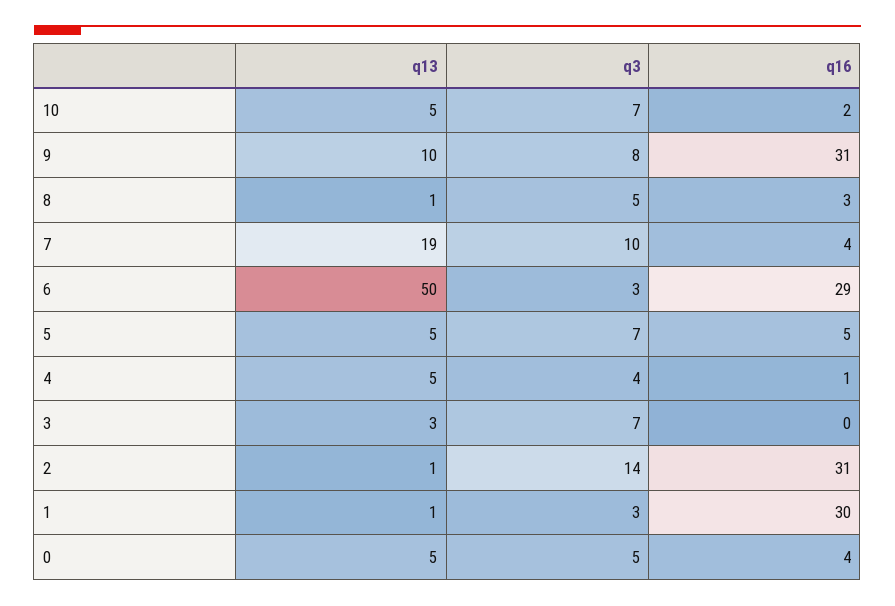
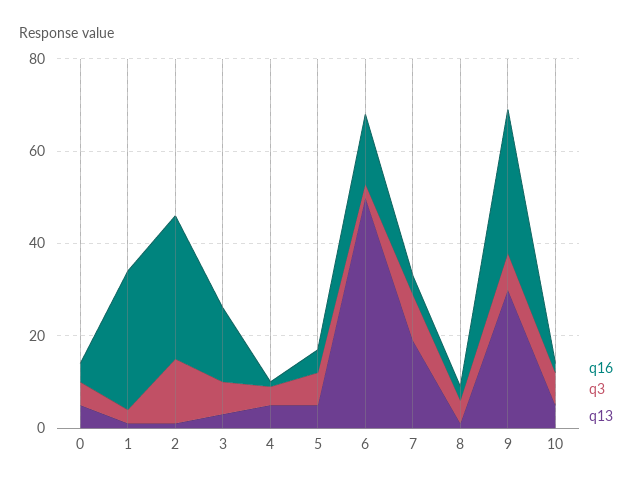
  {
    "q13": {
      "10": 5,
-     "9": 10,
+     "9": 30,
      "8": 1,
      "7": 19,
      "6": 50,
      "5": 5,
      "4": 5,
      "3": 3,
      "2": 1,
      "1": 1,
      "0": 5
    },
    "q3": {
      "10": 7,
      "9": 8,
      "8": 5,
      "7": 10,
      "6": 3,
      "5": 7,
      "4": 4,
      "3": 7,
      "2": 14,
      "1": 3,
      "0": 5
    },
    "q16": {
      "10": 2,
      "9": 31,
      "8": 3,
      "7": 4,
-     "6": 29,
+     "6": 15,
      "5": 5,
      "4": 1,
-     "3": 0,
+     "3": 15,
      "2": 31,
      "1": 30,
      "0": 4
    }
  }

